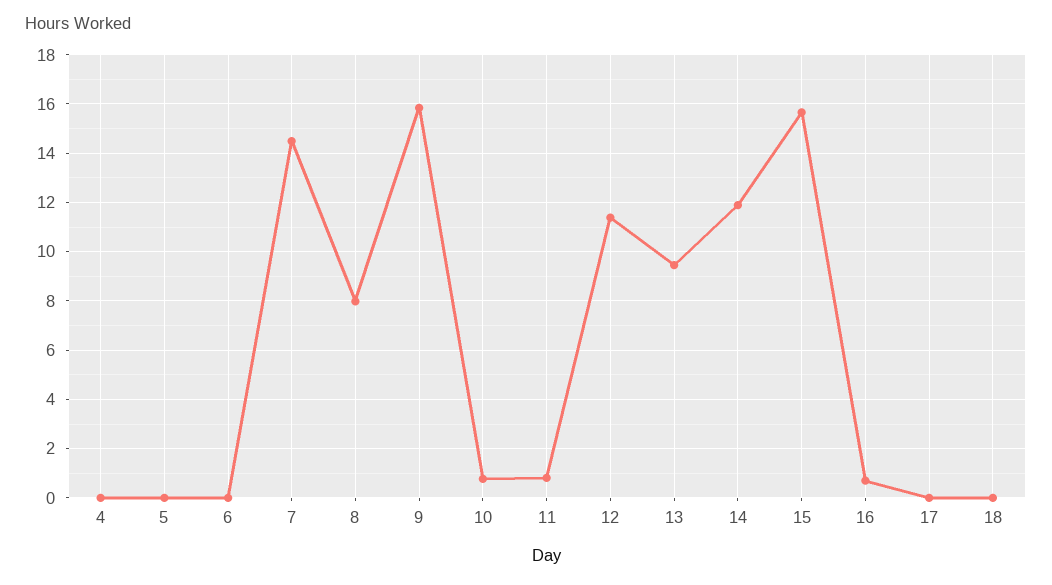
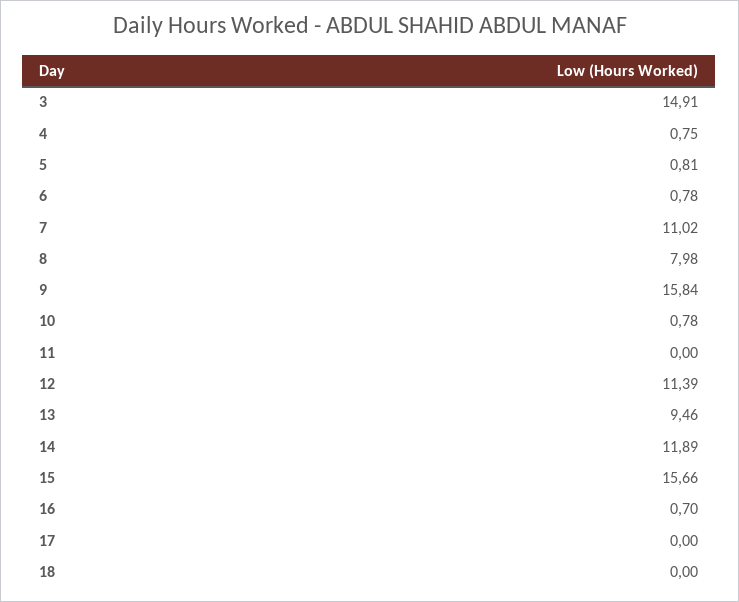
  {
-   "4": 0,
+   "4": 0.75,
-   "5": 0,
+   "5": 0.81,
-   "6": 0,
+   "6": 0.78,
-   "7": 14.5,
+   "7": 11.02,
    "8": 7.98,
    "9": 15.84,
    "10": 0.78,
-   "11": 0.75,
+   "11": 0,
    "12": 11.39,
    "13": 9.46,
    "14": 11.89,
    "15": 15.66,
    "16": 0.7,
    "17": 0,
-   "18": 0
+   "18": 0,
+   "3": 14.91
  }

